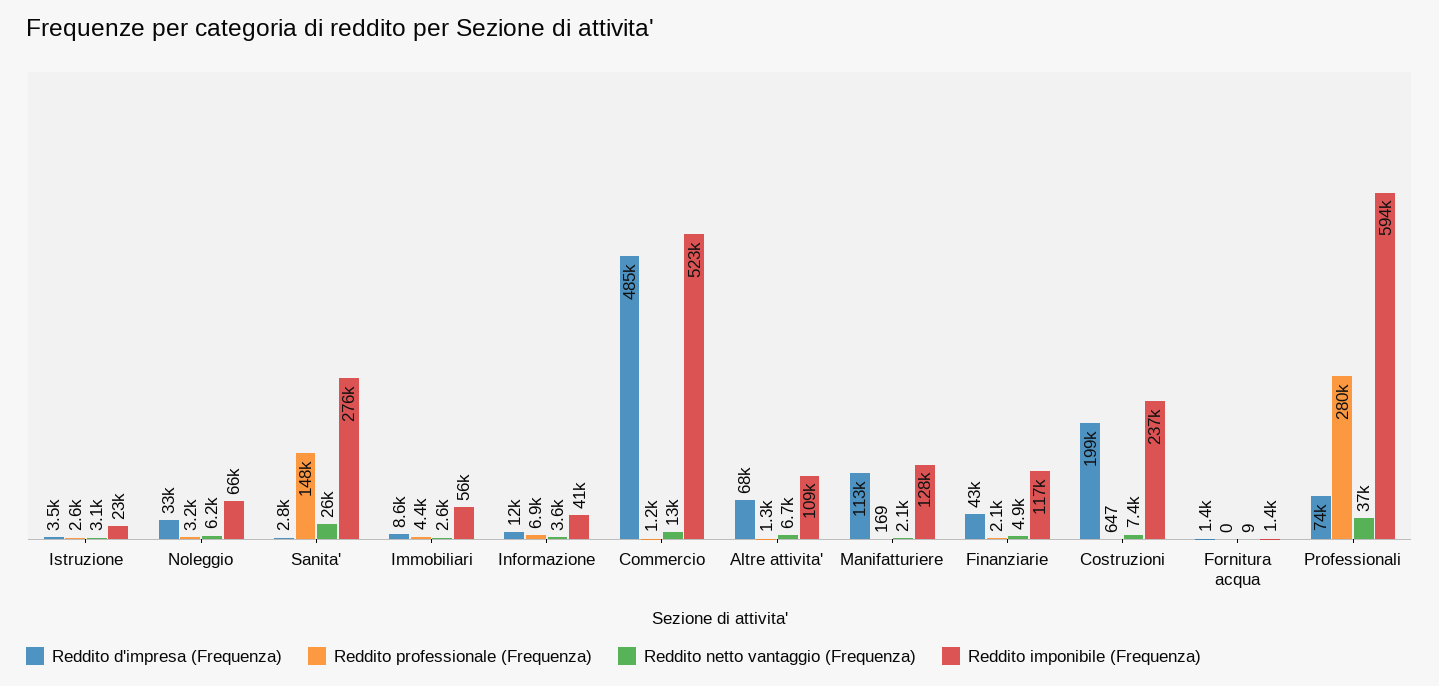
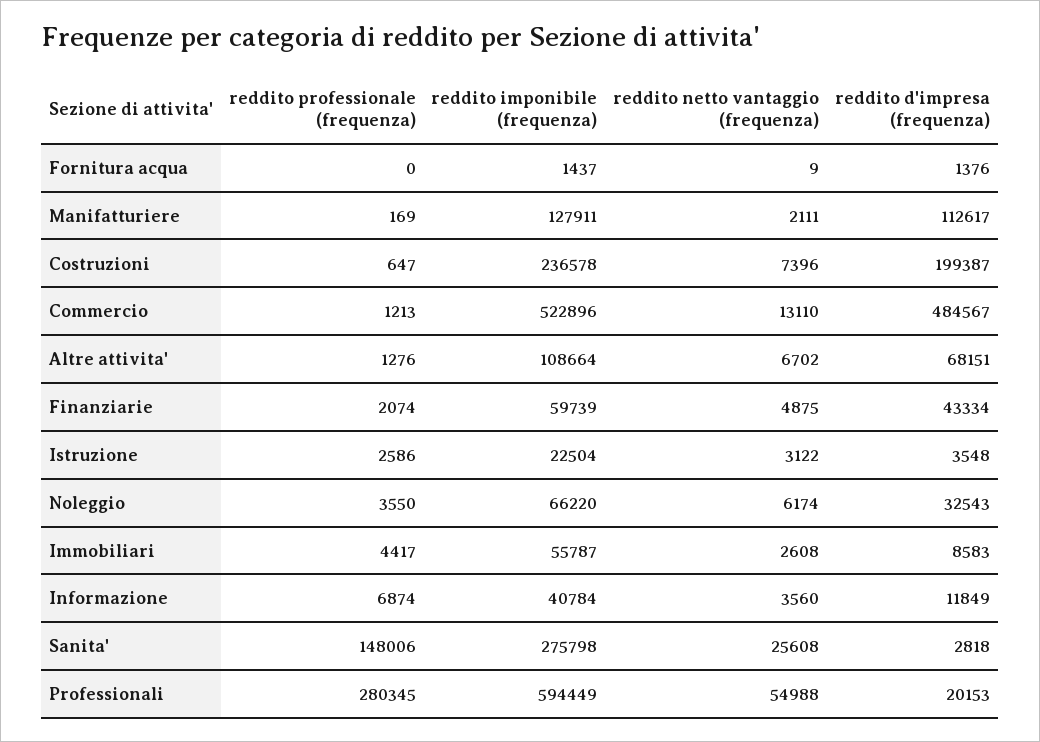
  {
    "Reddito d'impresa (Frequenza)": {
      "Istruzione": 3548,
      "Noleggio": 32543,
      "Sanita'": 2818,
      "Immobiliari": 8583,
      "Informazione": 11849,
      "Commercio": 484567,
      "Altre attivita'": 68151,
      "Manifatturiere": 112617,
      "Finanziarie": 43334,
      "Costruzioni": 199387,
      "Fornitura acqua": 1376,
-     "Professionali": 74000
+     "Professionali": 20153
    },
    "Reddito professionale (Frequenza)": {
      "Istruzione": 2586,
-     "Noleggio": 3200,
+     "Noleggio": 3550,
      "Sanita'": 148006,
      "Immobiliari": 4417,
      "Informazione": 6874,
      "Commercio": 1213,
      "Altre attivita'": 1276,
      "Manifatturiere": 169,
      "Finanziarie": 2074,
      "Costruzioni": 647,
      "Fornitura acqua": 0,
      "Professionali": 280345
    },
    "Reddito netto vantaggio (Frequenza)": {
      "Istruzione": 3122,
      "Noleggio": 6174,
      "Sanita'": 25608,
      "Immobiliari": 2608,
      "Informazione": 3560,
      "Commercio": 13110,
      "Altre attivita'": 6702,
      "Manifatturiere": 2111,
      "Finanziarie": 4875,
      "Costruzioni": 7396,
      "Fornitura acqua": 9,
-     "Professionali": 37000
+     "Professionali": 54988
    },
    "Reddito imponibile (Frequenza)": {
      "Istruzione": 22504,
      "Noleggio": 66220,
      "Sanita'": 275798,
      "Immobiliari": 55787,
      "Informazione": 40784,
      "Commercio": 522896,
      "Altre attivita'": 108664,
      "Manifatturiere": 127911,
-     "Finanziarie": 117000,
+     "Finanziarie": 59739,
      "Costruzioni": 236578,
      "Fornitura acqua": 1437,
      "Professionali": 594449
    }
  }

